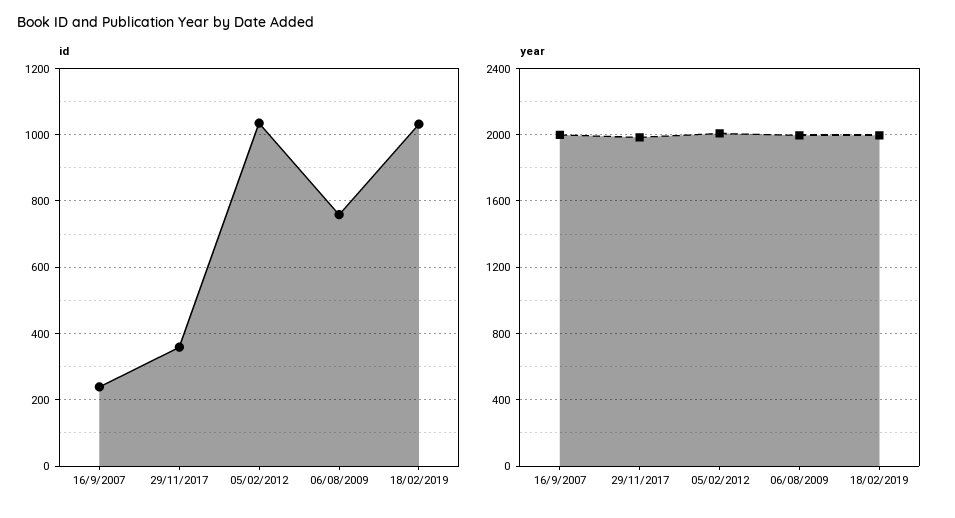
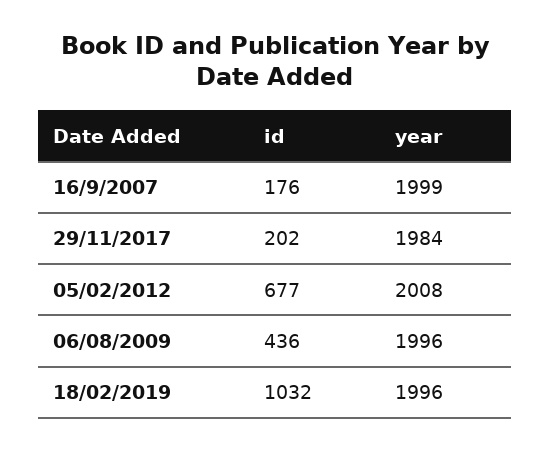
  {
    "id": {
-     "16/9/2007": 240,
+     "16/9/2007": 176,
-     "29/11/2017": 360,
+     "29/11/2017": 202,
-     "05/02/2012": 1040,
+     "05/02/2012": 677,
-     "06/08/2009": 760,
+     "06/08/2009": 436,
      "18/02/2019": 1032
    },
    "year": {
      "16/9/2007": 1999,
      "29/11/2017": 1984,
      "05/02/2012": 2008,
      "06/08/2009": 1996,
      "18/02/2019": 1996
    }
  }

